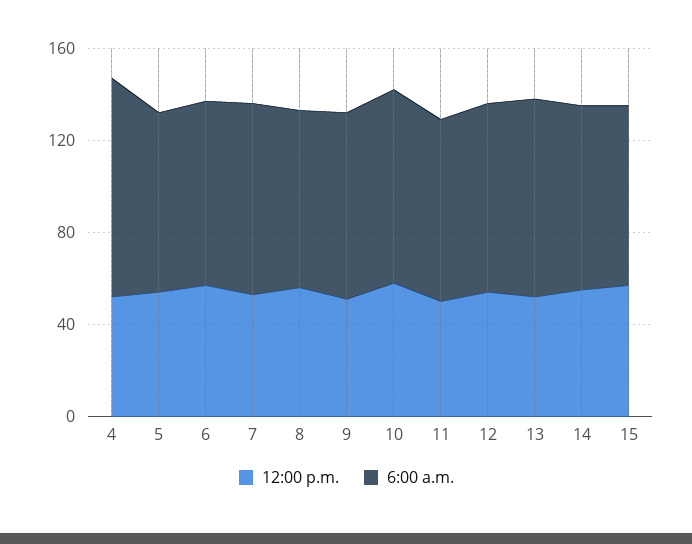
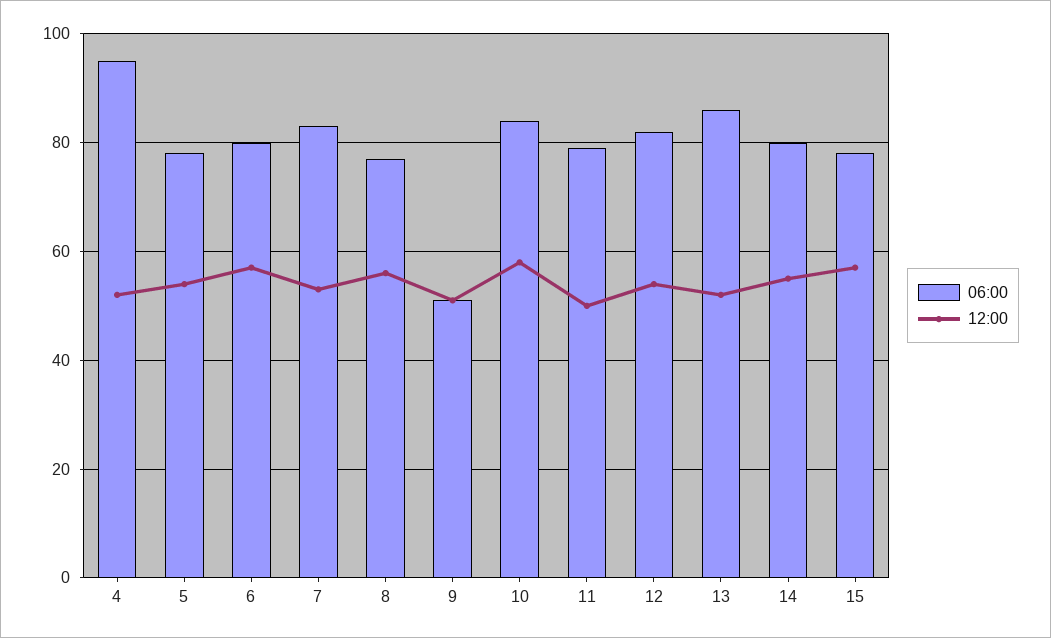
  {
    "12:00 p.m.": {
      "4": 50,
      "5": 55,
      "6": 55,
      "7": 55,
      "8": 55,
      "9": 50,
      "10": 60,
      "11": 50,
      "12": 55,
      "13": 50,
      "14": 55,
      "15": 55
    },
    "6:00 a.m.": {
      "4": 95,
      "5": 80,
      "6": 80,
      "7": 85,
      "8": 75,
-     "9": 80,
+     "9": 50,
      "10": 85,
      "11": 80,
      "12": 80,
      "13": 85,
      "14": 80,
      "15": 80
    }
  }

